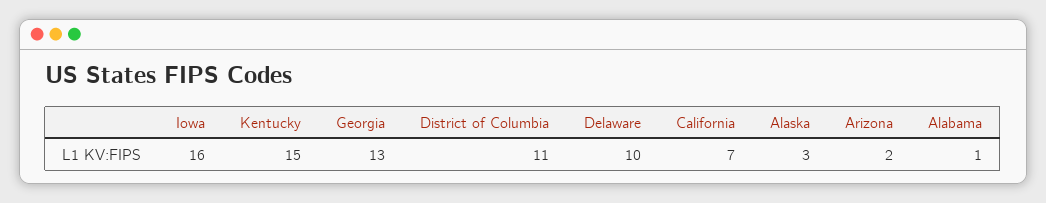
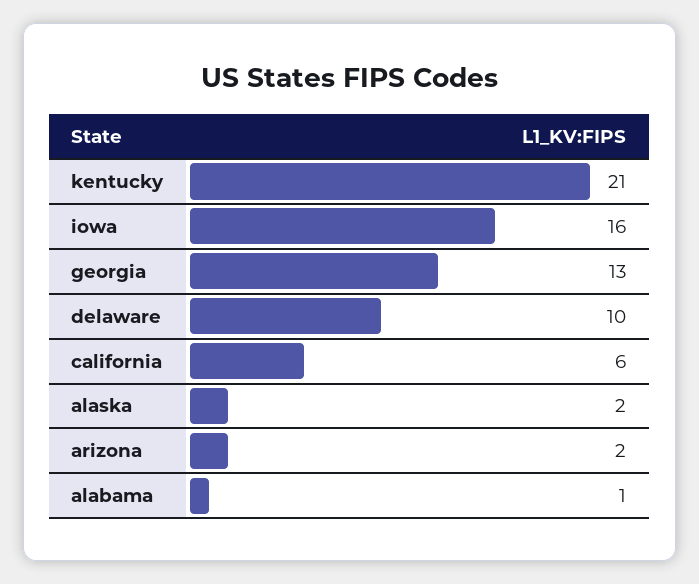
  {
    "Iowa": 16,
-   "Kentucky": 15,
+   "Kentucky": 21,
    "Georgia": 13,
-   "District of Columbia": 11,
    "Delaware": 10,
-   "California": 7,
+   "California": 6,
-   "Alaska": 3,
+   "Alaska": 2,
    "Arizona": 2,
    "Alabama": 1
  }

